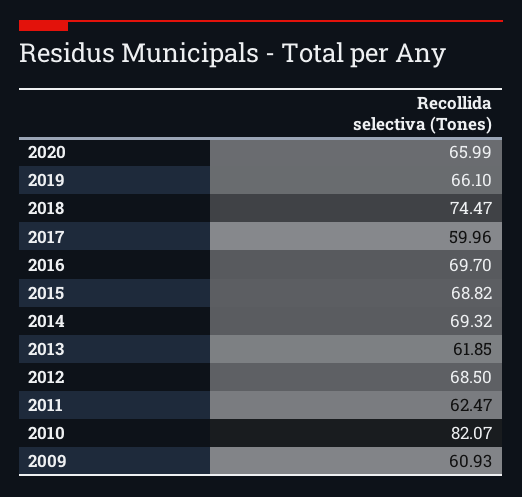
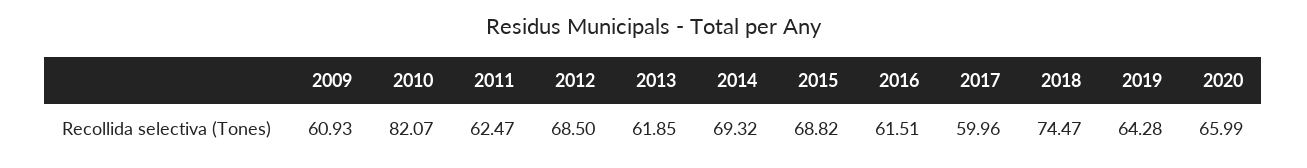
  {
    "2020": 65.99,
-   "2019": 66.1,
+   "2019": 64.28,
    "2018": 74.47,
    "2017": 59.96,
-   "2016": 69.7,
+   "2016": 61.51,
    "2015": 68.82,
    "2014": 69.32,
    "2013": 61.85,
    "2012": 68.5,
    "2011": 62.47,
    "2010": 82.07,
    "2009": 60.93
  }

